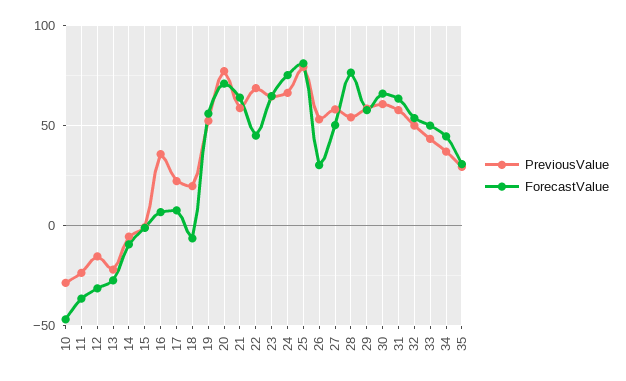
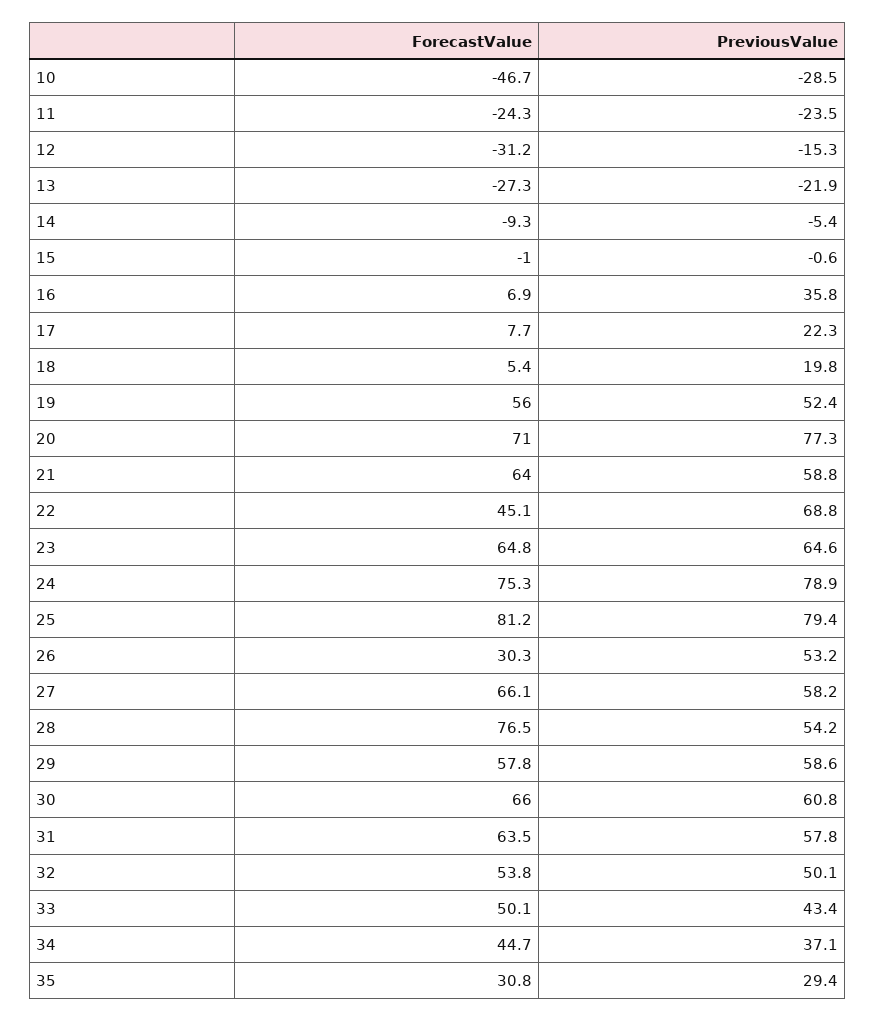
  {
    "PreviousValue": {
      "10": -28.5,
      "11": -23.5,
      "12": -15.3,
      "13": -21.9,
      "14": -5.4,
      "15": -0.6,
      "16": 35.8,
      "17": 22.3,
      "18": 19.8,
      "19": 52.4,
      "20": 77.3,
      "21": 58.8,
      "22": 68.8,
      "23": 64.6,
-     "24": 65,
+     "24": 78.9,
      "25": 79.4,
      "26": 53.2,
      "27": 58.2,
      "28": 54.2,
      "29": 58.6,
      "30": 60.8,
      "31": 57.8,
      "32": 50.1,
      "33": 43.4,
      "34": 37.1,
      "35": 29.4
    },
    "ForecastValue": {
      "10": -46.7,
-     "11": -35,
+     "11": -24.3,
      "12": -31.2,
      "13": -27.3,
      "14": -9.3,
      "15": -1,
      "16": 6.9,
      "17": 7.7,
-     "18": -5,
+     "18": 5.4,
      "19": 56,
      "20": 71,
      "21": 64,
      "22": 45.1,
      "23": 64.8,
      "24": 75.3,
      "25": 81.2,
      "26": 30.3,
-     "27": 50,
+     "27": 66.1,
      "28": 76.5,
      "29": 57.8,
      "30": 66,
      "31": 63.5,
      "32": 53.8,
      "33": 50.1,
      "34": 44.7,
      "35": 30.8
    }
  }

